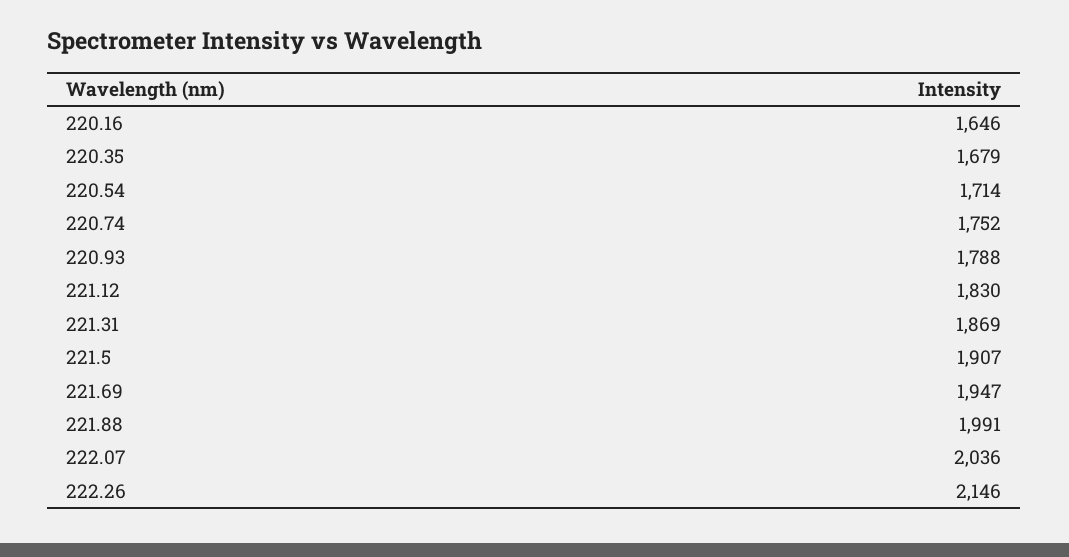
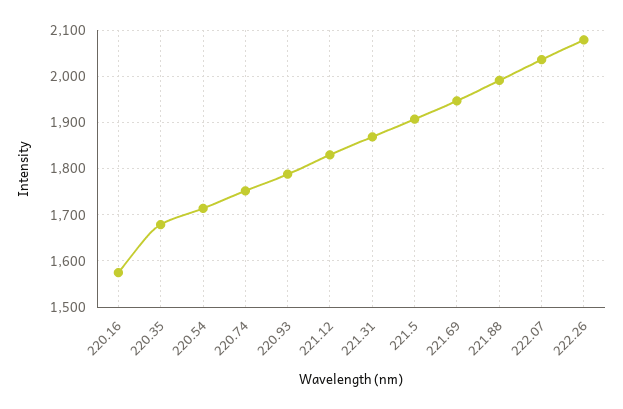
  {
-   "220.16": 1646,
+   "220.16": 1580,
    "220.35": 1679,
    "220.54": 1714,
    "220.74": 1752,
    "220.93": 1788,
    "221.12": 1830,
    "221.31": 1869,
    "221.5": 1907,
    "221.69": 1947,
    "221.88": 1991,
    "222.07": 2036,
-   "222.26": 2146
+   "222.26": 2080
  }

